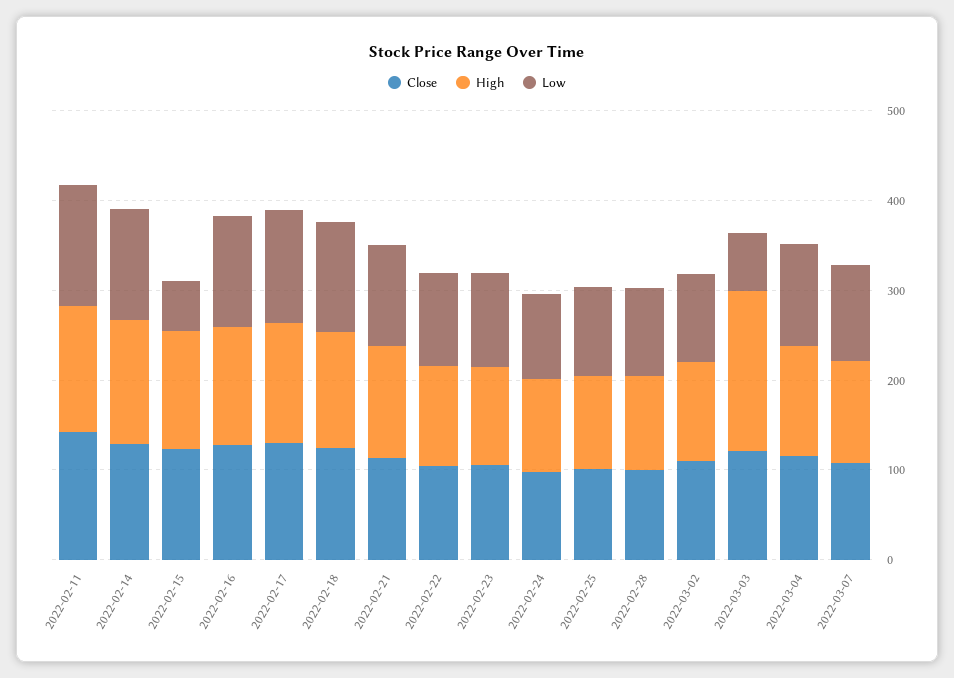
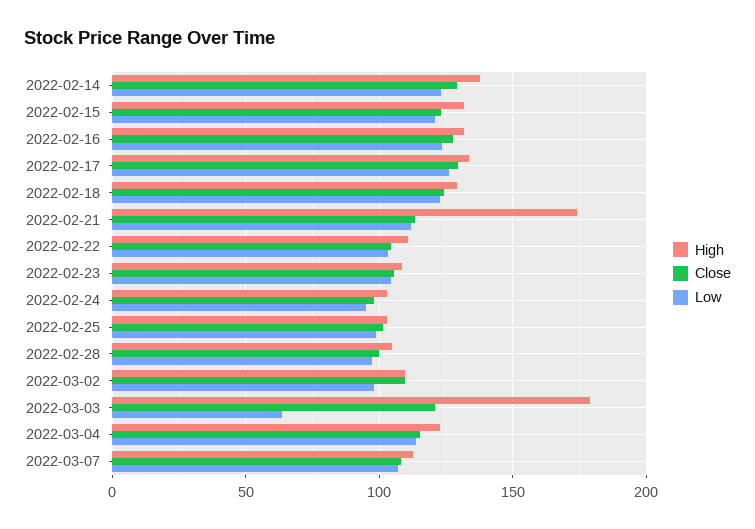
  {
    "Close": {
-     "2022-02-11": 140,
      "2022-02-14": 130,
      "2022-02-15": 125,
      "2022-02-16": 130,
      "2022-02-17": 130,
      "2022-02-18": 125,
      "2022-02-21": 115,
      "2022-02-22": 105,
      "2022-02-23": 105,
      "2022-02-24": 100,
      "2022-02-25": 100,
      "2022-02-28": 100,
      "2022-03-02": 110,
      "2022-03-03": 120,
      "2022-03-04": 115,
      "2022-03-07": 110
    },
    "High": {
-     "2022-02-11": 140,
      "2022-02-14": 140,
      "2022-02-15": 130,
      "2022-02-16": 130,
      "2022-02-17": 135,
      "2022-02-18": 130,
-     "2022-02-21": 120,
+     "2022-02-21": 175,
      "2022-02-22": 110,
      "2022-02-23": 110,
      "2022-02-24": 105,
      "2022-02-25": 105,
      "2022-02-28": 105,
      "2022-03-02": 110,
      "2022-03-03": 180,
      "2022-03-04": 125,
      "2022-03-07": 115
    },
    "Low": {
-     "2022-02-11": 140,
      "2022-02-14": 125,
-     "2022-02-15": 60,
+     "2022-02-15": 120,
      "2022-02-16": 125,
      "2022-02-17": 125,
      "2022-02-18": 125,
      "2022-02-21": 110,
      "2022-02-22": 105,
      "2022-02-23": 105,
      "2022-02-24": 95,
      "2022-02-25": 100,
      "2022-02-28": 95,
      "2022-03-02": 100,
      "2022-03-03": 65,
      "2022-03-04": 115,
      "2022-03-07": 105
    }
  }

